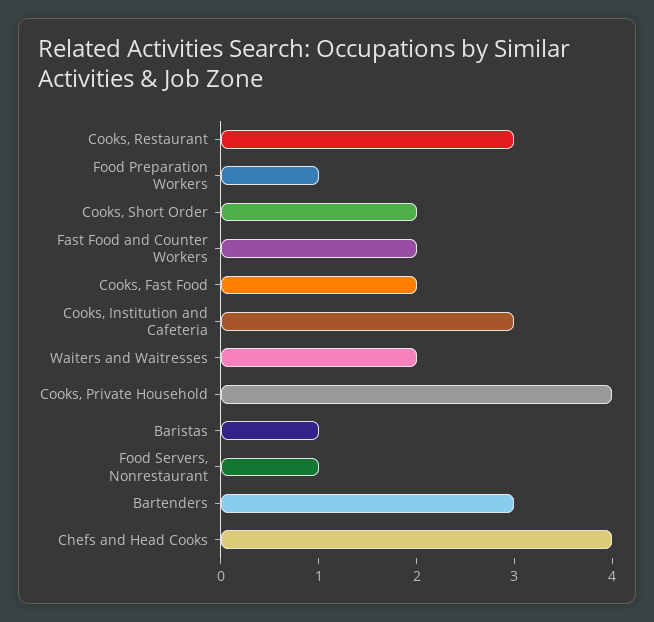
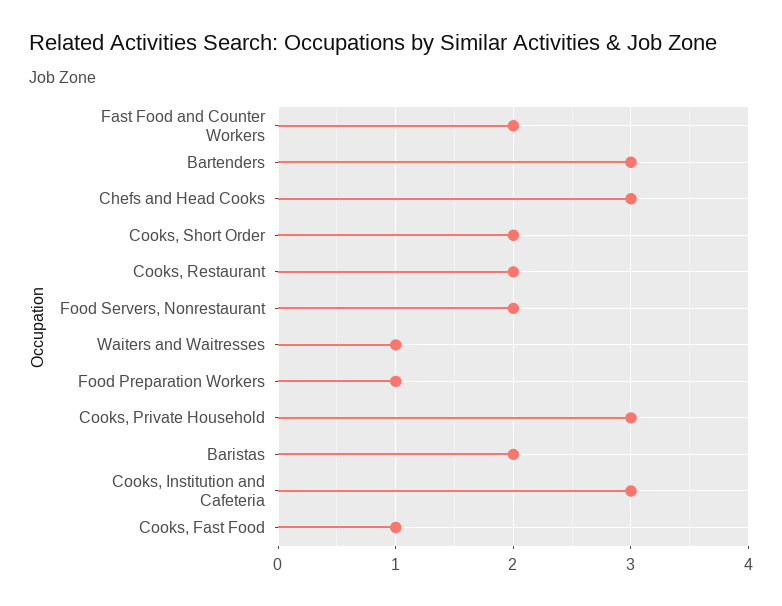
  {
-   "Cooks, Restaurant": 3,
+   "Cooks, Restaurant": 2,
    "Food Preparation Workers": 1,
    "Cooks, Short Order": 2,
    "Fast Food and Counter Workers": 2,
-   "Cooks, Fast Food": 2,
+   "Cooks, Fast Food": 1,
    "Cooks, Institution and Cafeteria": 3,
-   "Waiters and Waitresses": 2,
+   "Waiters and Waitresses": 1,
-   "Cooks, Private Household": 4,
+   "Cooks, Private Household": 3,
-   "Baristas": 1,
+   "Baristas": 2,
-   "Food Servers, Nonrestaurant": 1,
+   "Food Servers, Nonrestaurant": 2,
    "Bartenders": 3,
-   "Chefs and Head Cooks": 4
+   "Chefs and Head Cooks": 3
  }

